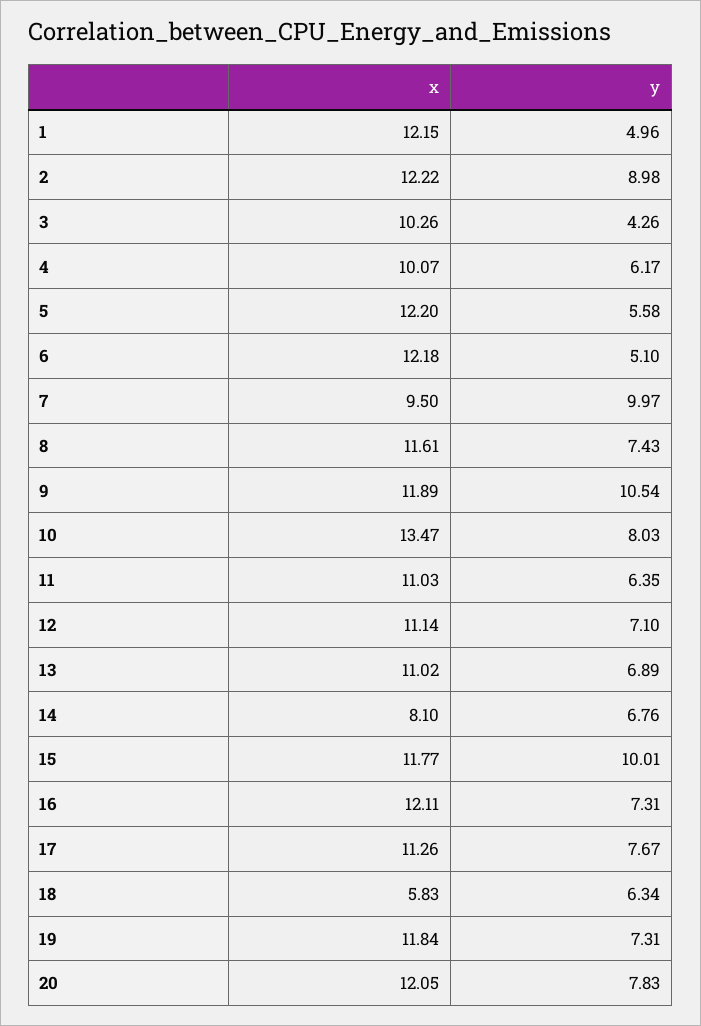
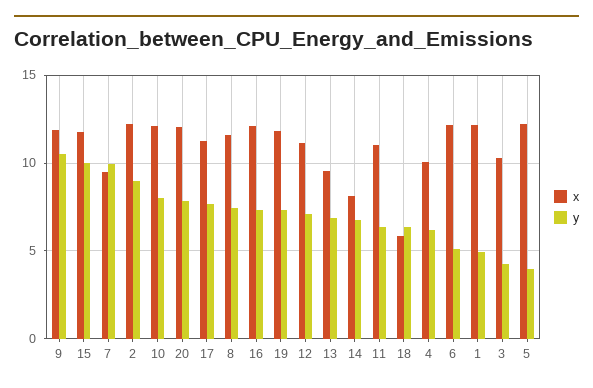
  {
    "x": {
      "1": 12.15,
      "2": 12.22,
      "3": 10.26,
      "4": 10.07,
      "5": 12.2,
      "6": 12.18,
      "7": 9.5,
      "8": 11.61,
      "9": 11.89,
-     "10": 13.47,
+     "10": 12,
      "11": 11.03,
      "12": 11.14,
-     "13": 11.02,
+     "13": 9.5,
      "14": 8.1,
      "15": 11.77,
      "16": 12.11,
      "17": 11.26,
      "18": 5.83,
      "19": 11.84,
      "20": 12.05
    },
    "y": {
      "1": 4.96,
      "2": 8.98,
      "3": 4.26,
      "4": 6.17,
-     "5": 5.58,
+     "5": 4,
      "6": 5.1,
      "7": 9.97,
      "8": 7.43,
      "9": 10.54,
      "10": 8.03,
      "11": 6.35,
      "12": 7.1,
      "13": 6.89,
      "14": 6.76,
      "15": 10.01,
      "16": 7.31,
      "17": 7.67,
      "18": 6.34,
      "19": 7.31,
      "20": 7.83
    }
  }

